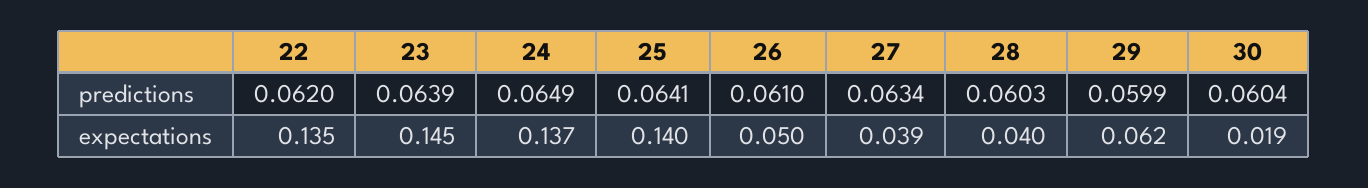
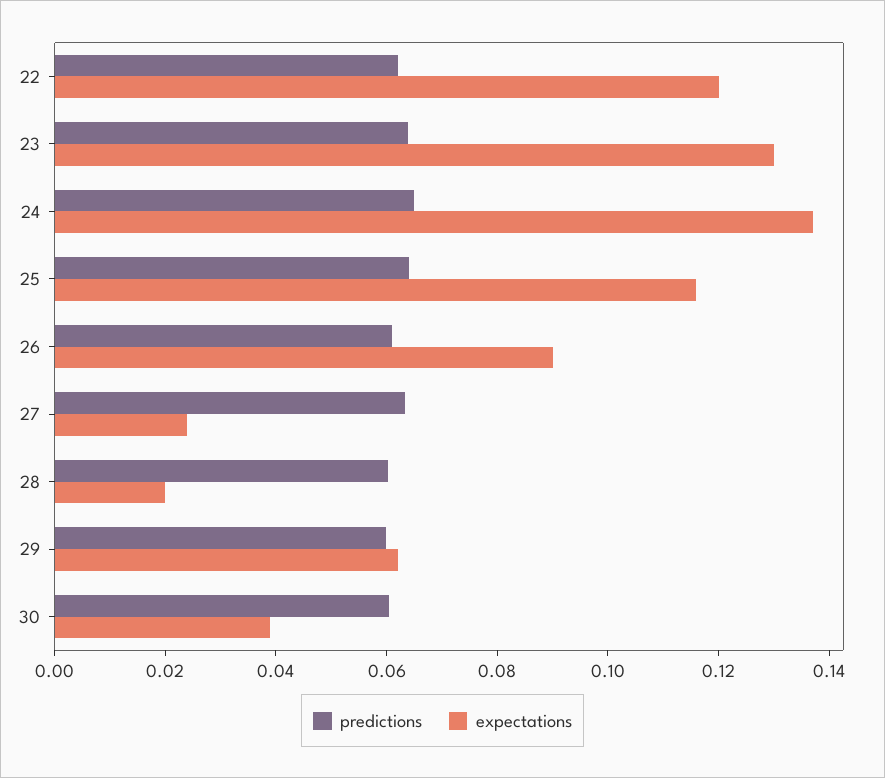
  {
    "predictions": {
      "22": 0.062,
      "23": 0.0639,
      "24": 0.0649,
      "25": 0.0641,
      "26": 0.061,
      "27": 0.0634,
      "28": 0.0603,
      "29": 0.0599,
      "30": 0.0604
    },
    "expectations": {
-     "22": 0.135,
+     "22": 0.12,
-     "23": 0.145,
+     "23": 0.13,
      "24": 0.137,
-     "25": 0.14,
+     "25": 0.115,
-     "26": 0.05,
+     "26": 0.09,
-     "27": 0.039,
+     "27": 0.025,
-     "28": 0.04,
+     "28": 0.02,
      "29": 0.062,
-     "30": 0.019
+     "30": 0.04
    }
  }

